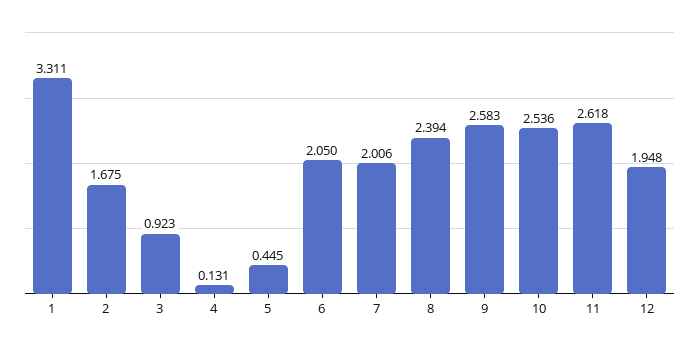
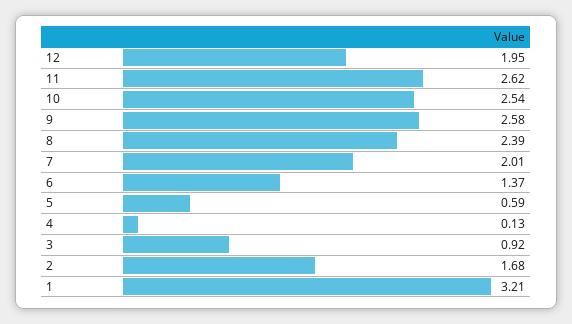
  {
-   "1": 3.311,
+   "1": 3.21,
    "2": 1.675,
    "3": 0.923,
    "4": 0.131,
-   "5": 0.445,
+   "5": 0.59,
-   "6": 2.05,
+   "6": 1.37,
    "7": 2.006,
    "8": 2.394,
    "9": 2.583,
    "10": 2.536,
    "11": 2.618,
    "12": 1.948
  }

